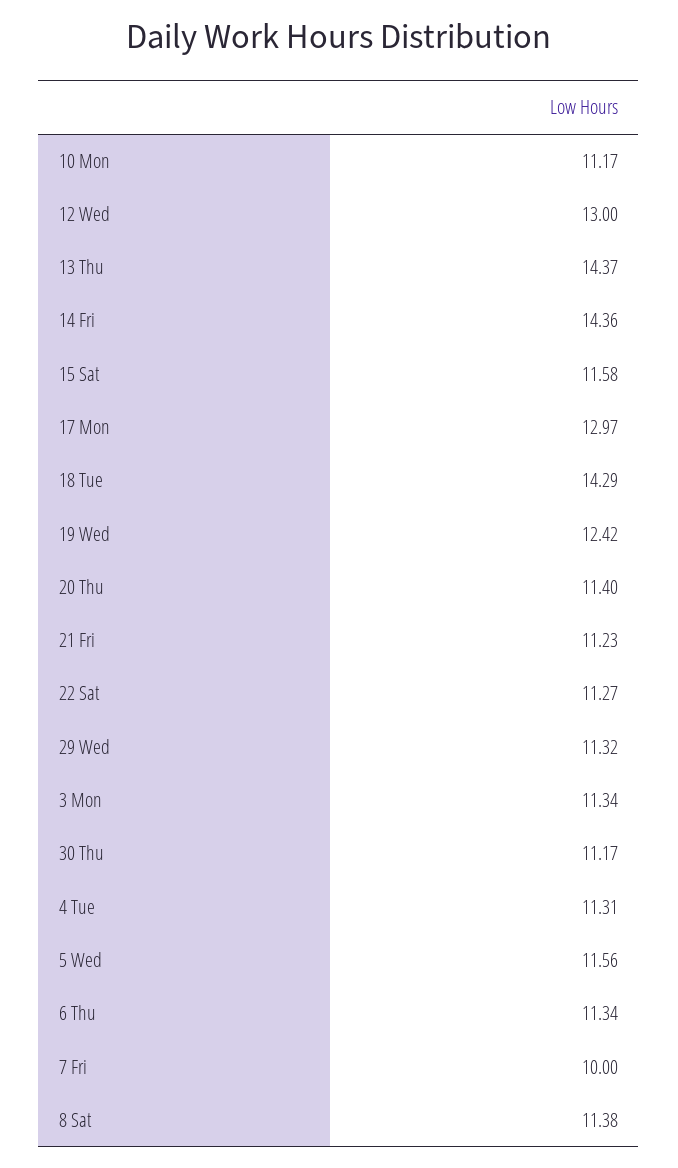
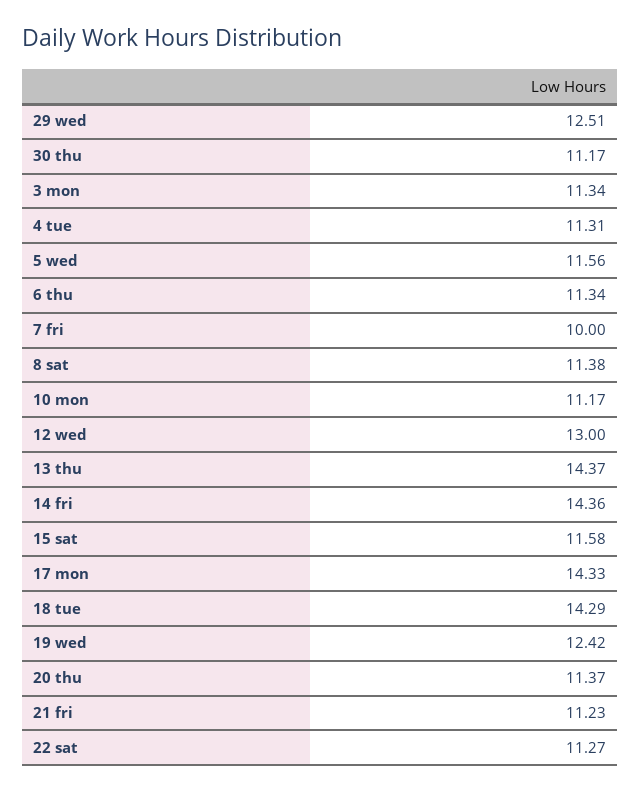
  {
    "10 Mon": 11.17,
    "12 Wed": 13,
    "13 Thu": 14.37,
    "14 Fri": 14.36,
    "15 Sat": 11.58,
-   "17 Mon": 12.97,
+   "17 Mon": 14.33,
    "18 Tue": 14.29,
    "19 Wed": 12.42,
-   "20 Thu": 11.4,
+   "20 Thu": 11.37,
    "21 Fri": 11.23,
    "22 Sat": 11.27,
-   "29 Wed": 11.32,
+   "29 Wed": 12.51,
    "3 Mon": 11.34,
    "30 Thu": 11.17,
    "4 Tue": 11.31,
    "5 Wed": 11.56,
    "6 Thu": 11.34,
    "7 Fri": 10,
    "8 Sat": 11.38
  }

